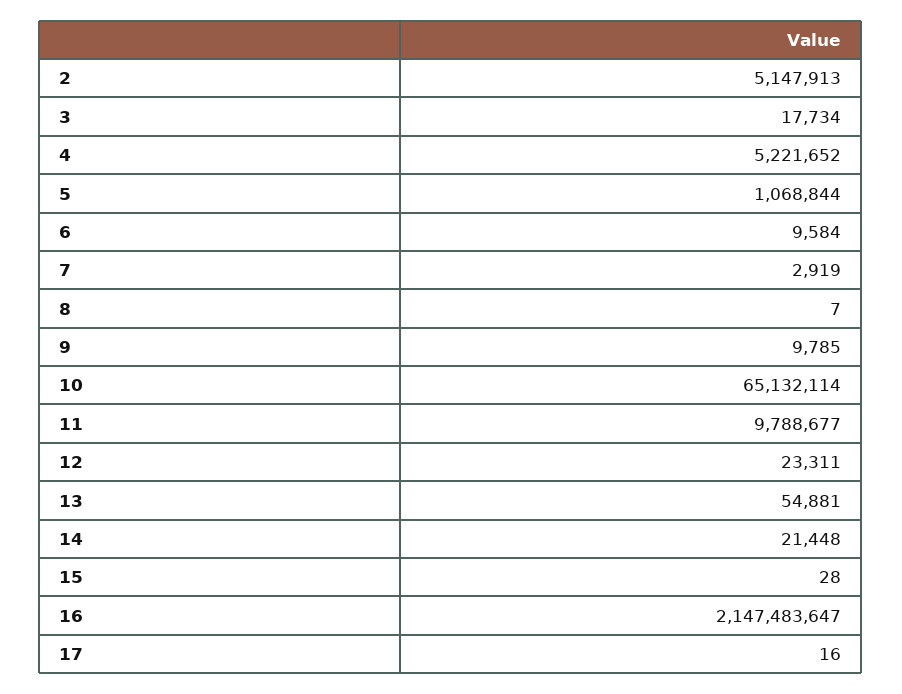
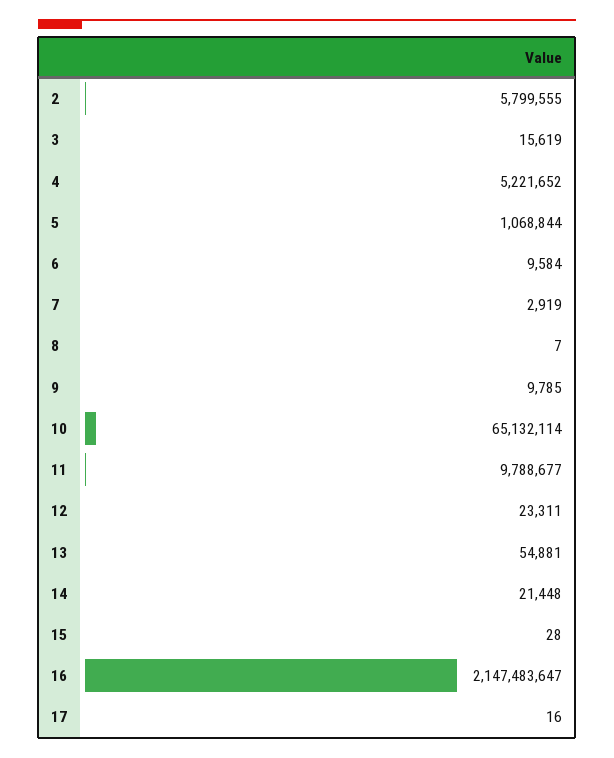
  {
-   "2": 5147913,
+   "2": 5799555,
-   "3": 17734,
+   "3": 15619,
    "4": 5221652,
    "5": 1068844,
    "6": 9584,
    "7": 2919,
    "8": 7,
    "9": 9785,
    "10": 65132114,
    "11": 9788677,
    "12": 23311,
    "13": 54881,
    "14": 21448,
    "15": 28,
    "16": 2147483647,
    "17": 16
  }

